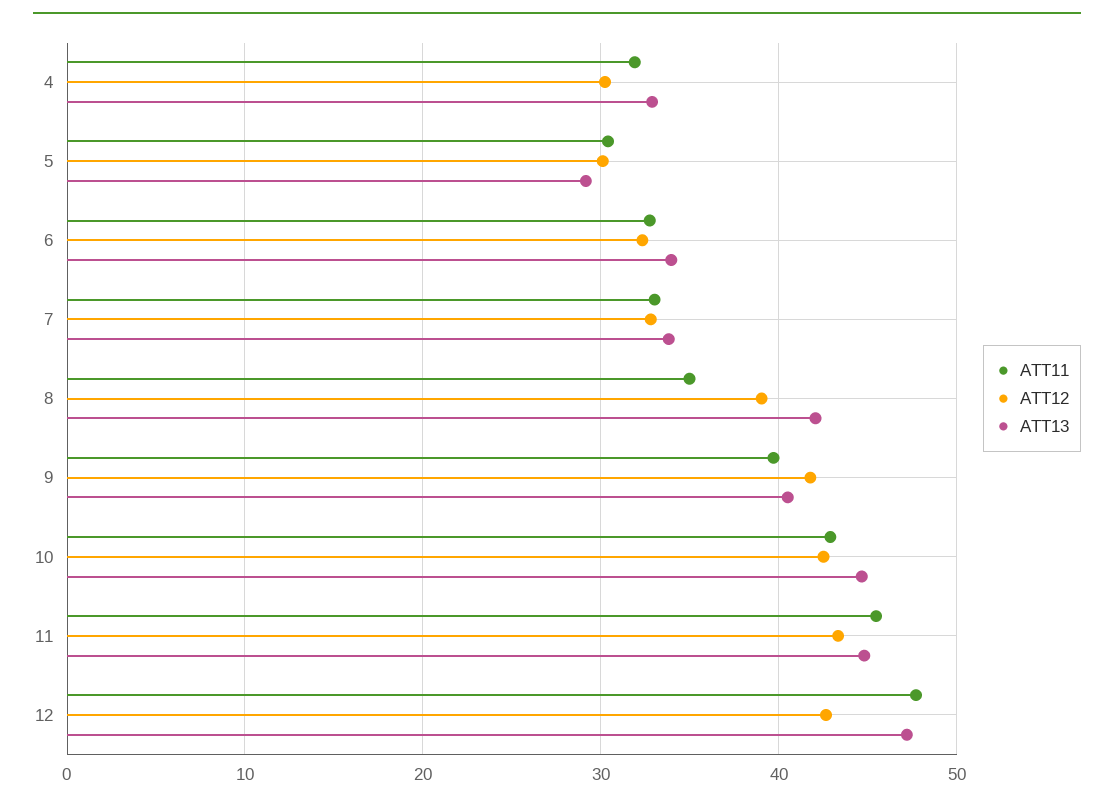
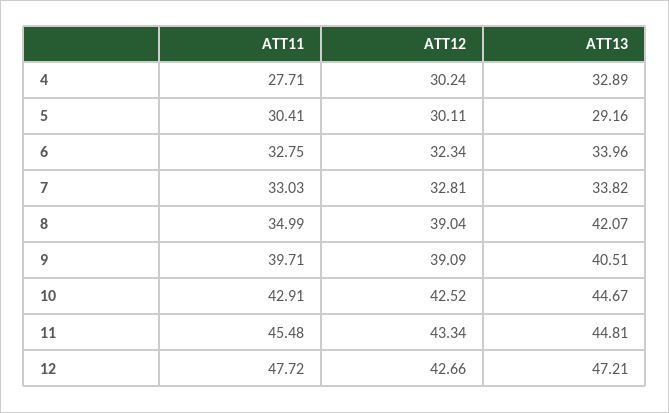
  {
    "ATT11": {
-     "4": 32,
+     "4": 27.71,
      "5": 30.41,
      "6": 32.75,
      "7": 33.03,
      "8": 34.99,
      "9": 39.71,
      "10": 42.91,
      "11": 45.48,
      "12": 47.72
    },
    "ATT12": {
      "4": 30.24,
      "5": 30.11,
      "6": 32.34,
      "7": 32.81,
      "8": 39.04,
-     "9": 42,
+     "9": 39.09,
      "10": 42.52,
      "11": 43.34,
      "12": 42.66
    },
    "ATT13": {
      "4": 32.89,
      "5": 29.16,
      "6": 33.96,
      "7": 33.82,
      "8": 42.07,
      "9": 40.51,
      "10": 44.67,
      "11": 44.81,
      "12": 47.21
    }
  }

